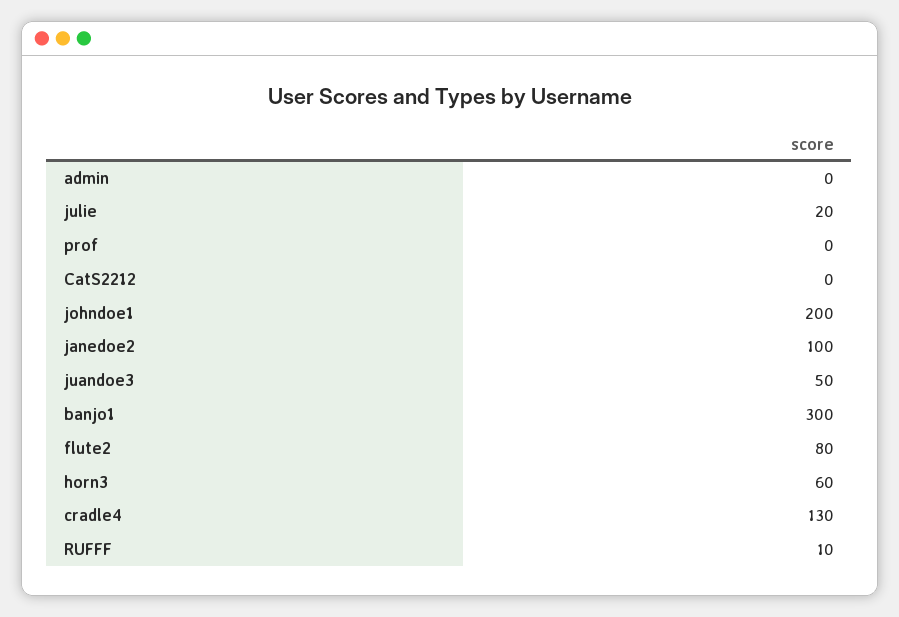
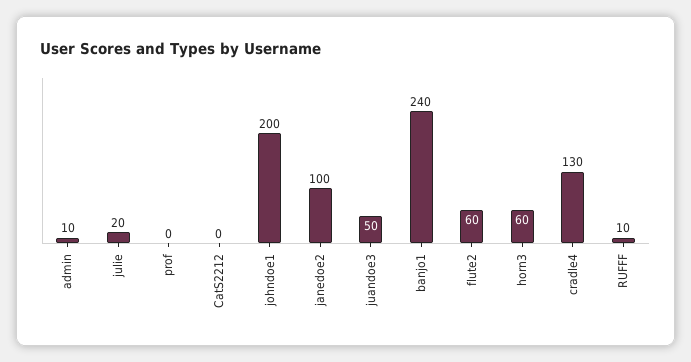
  {
-   "admin": 0,
+   "admin": 10,
    "julie": 20,
    "prof": 0,
    "CatS2212": 0,
    "johndoe1": 200,
    "janedoe2": 100,
    "juandoe3": 50,
-   "banjo1": 300,
+   "banjo1": 240,
-   "flute2": 80,
+   "flute2": 60,
    "horn3": 60,
    "cradle4": 130,
    "RUFFF": 10
  }

